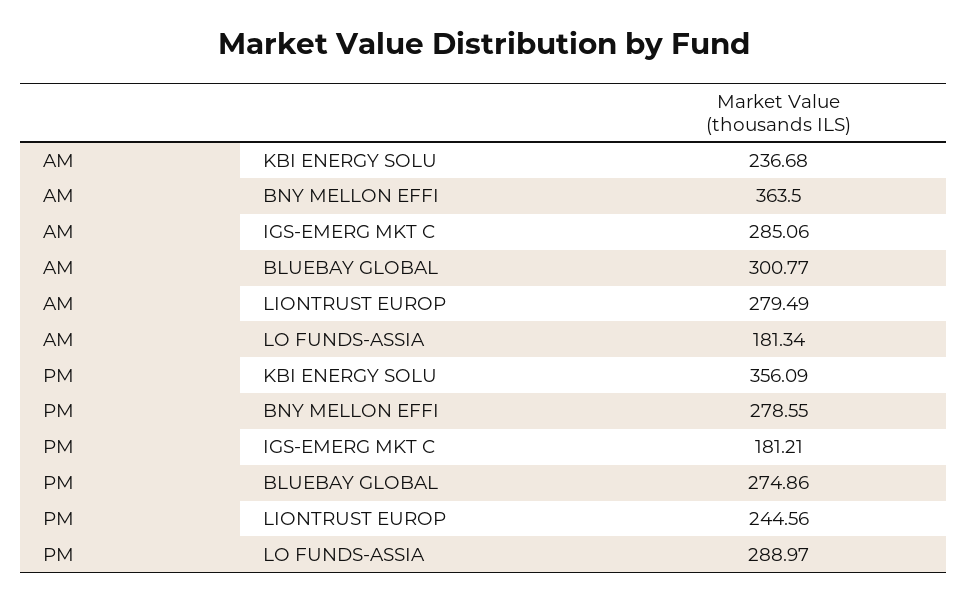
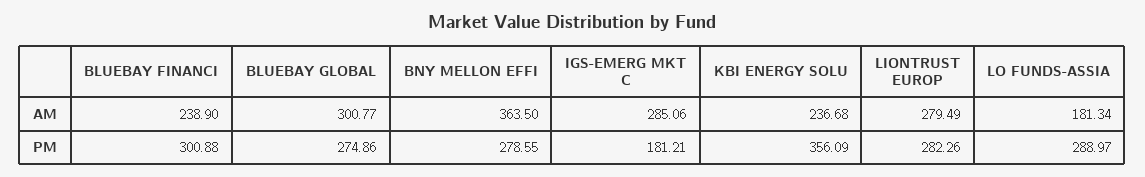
  {
    "AM": {
      "KBI ENERGY SOLU": 236.68,
      "BNY MELLON EFFI": 363.5,
      "IGS-EMERG MKT C": 285.06,
      "BLUEBAY GLOBAL": 300.77,
      "LIONTRUST EUROP": 279.49,
-     "LO FUNDS-ASSIA": 181.34
+     "LO FUNDS-ASSIA": 181.34,
+     "BLUEBAY FINANCI": 238.9
    },
    "PM": {
      "KBI ENERGY SOLU": 356.09,
      "BNY MELLON EFFI": 278.55,
      "IGS-EMERG MKT C": 181.21,
      "BLUEBAY GLOBAL": 274.86,
-     "LIONTRUST EUROP": 244.56,
+     "LIONTRUST EUROP": 282.26,
-     "LO FUNDS-ASSIA": 288.97
+     "LO FUNDS-ASSIA": 288.97,
+     "BLUEBAY FINANCI": 300.88
    }
  }

